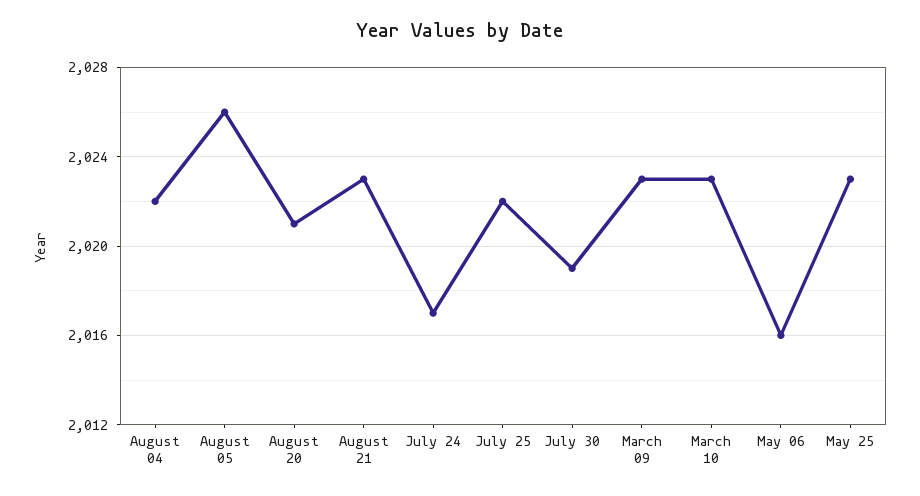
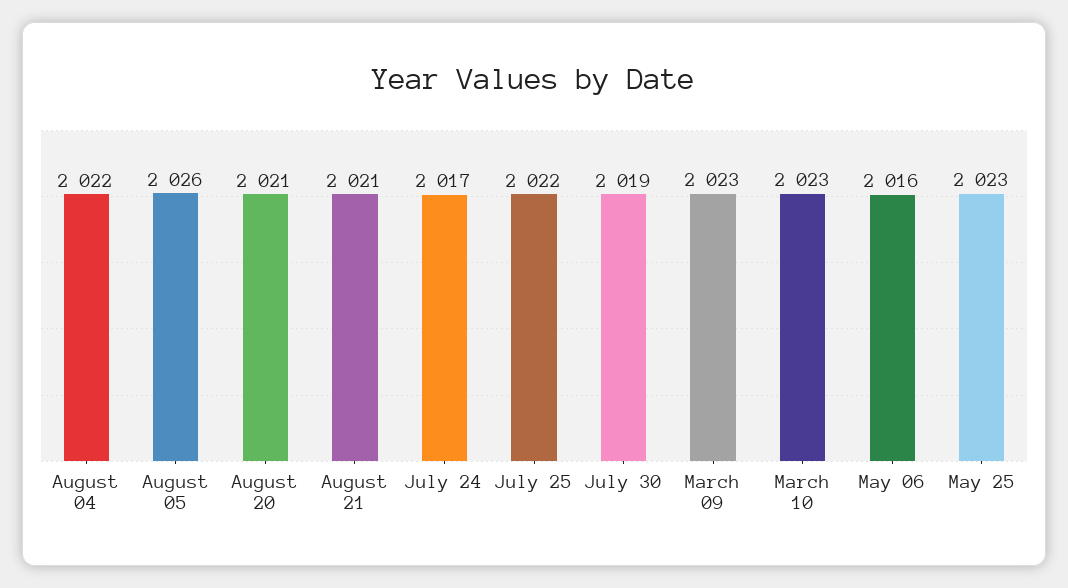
  {
    "August 04": 2022,
    "August 05": 2026,
    "August 20": 2021,
-   "August 21": 2023,
+   "August 21": 2021,
    "July 24": 2017,
    "July 25": 2022,
    "July 30": 2019,
    "March 09": 2023,
    "March 10": 2023,
    "May 06": 2016,
    "May 25": 2023
  }

